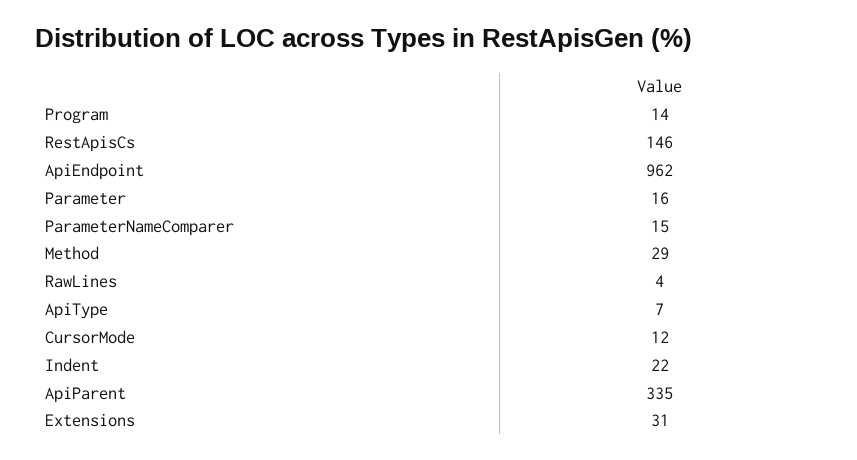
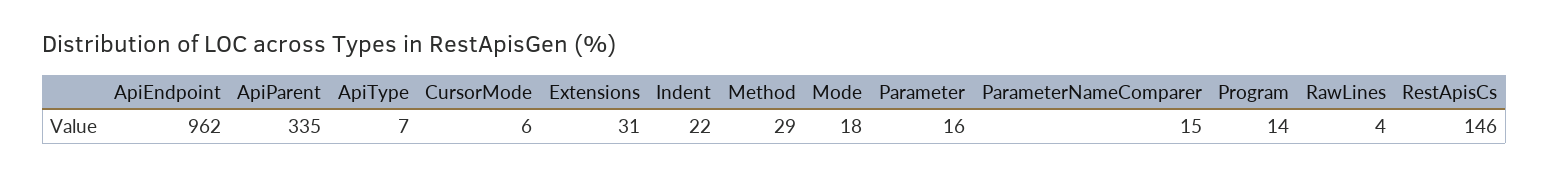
  {
    "Program": 14,
    "RestApisCs": 146,
    "ApiEndpoint": 962,
    "Parameter": 16,
    "ParameterNameComparer": 15,
    "Method": 29,
    "RawLines": 4,
    "ApiType": 7,
-   "CursorMode": 12,
+   "CursorMode": 6,
    "Indent": 22,
    "ApiParent": 335,
-   "Extensions": 31
+   "Extensions": 31,
+   "Mode": 18
  }

